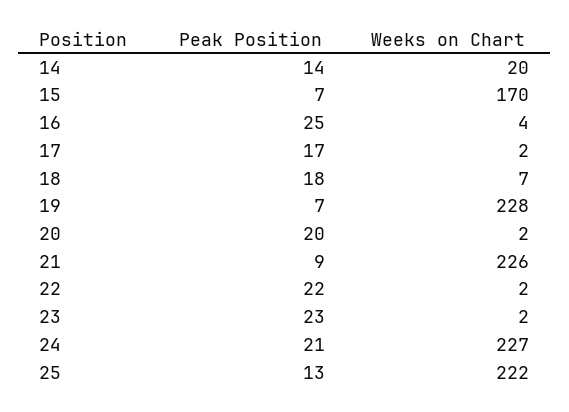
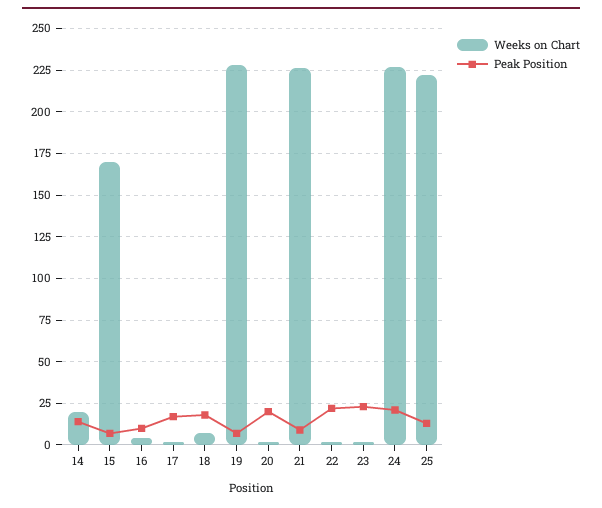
  {
    "Peak Position": {
      "14": 14,
      "15": 7,
-     "16": 25,
+     "16": 10,
      "17": 17,
      "18": 18,
      "19": 7,
      "20": 20,
      "21": 9,
      "22": 22,
      "23": 23,
      "24": 21,
      "25": 13
    },
    "Weeks on Chart": {
      "14": 20,
      "15": 170,
      "16": 4,
      "17": 2,
      "18": 7,
      "19": 228,
      "20": 2,
      "21": 226,
      "22": 2,
      "23": 2,
      "24": 227,
      "25": 222
    }
  }

